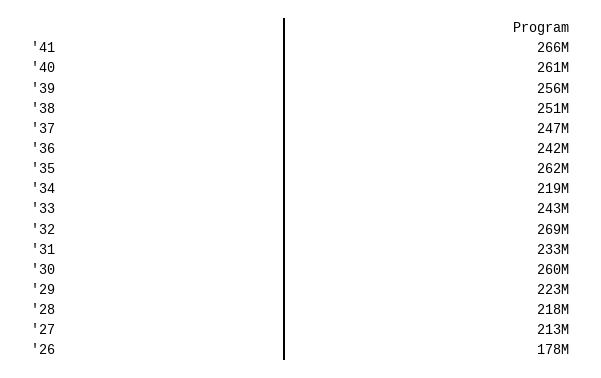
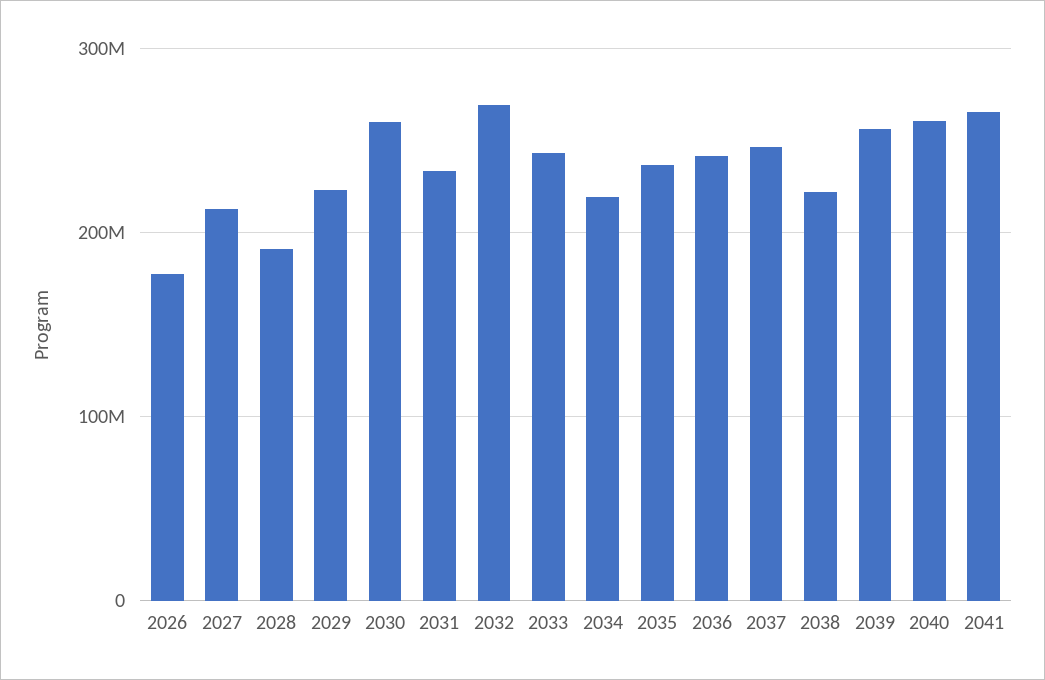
  {
    "'41": 266000000,
    "'40": 261000000,
    "'39": 256000000,
-   "'38": 251000000,
+   "'38": 220000000,
    "'37": 247000000,
    "'36": 242000000,
-   "'35": 262000000,
+   "'35": 240000000,
    "'34": 219000000,
    "'33": 243000000,
    "'32": 269000000,
    "'31": 233000000,
    "'30": 260000000,
    "'29": 223000000,
-   "'28": 218000000,
+   "'28": 190000000,
    "'27": 213000000,
    "'26": 178000000
  }

